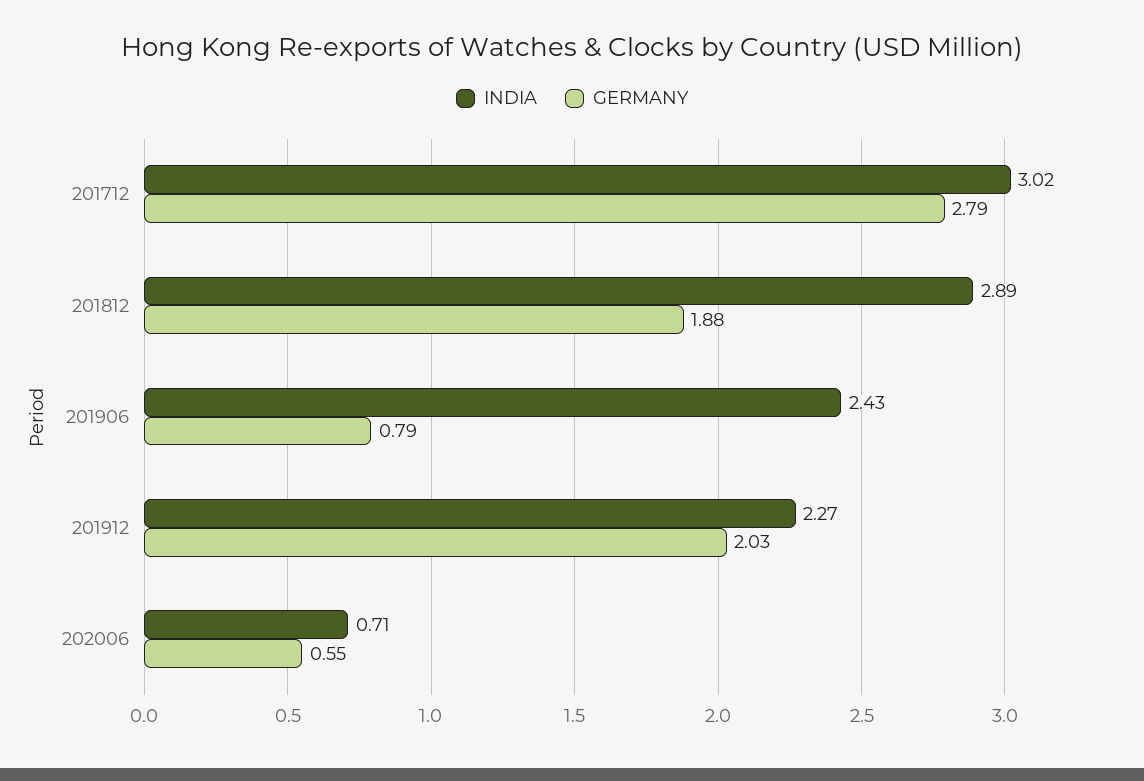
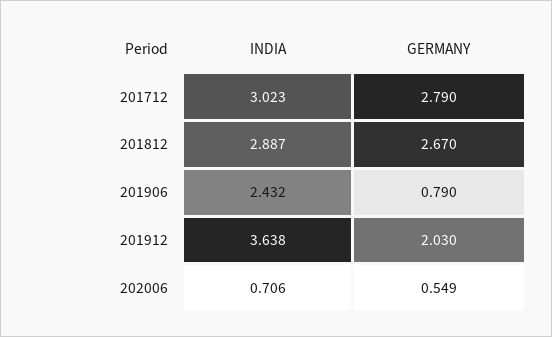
  {
    "INDIA": {
      "201712": 3.023,
      "201812": 2.887,
      "201906": 2.432,
-     "201912": 2.27,
+     "201912": 3.638,
      "202006": 0.706
    },
    "GERMANY": {
      "201712": 2.79,
-     "201812": 1.88,
+     "201812": 2.67,
      "201906": 0.79,
      "201912": 2.03,
      "202006": 0.549
    }
  }

